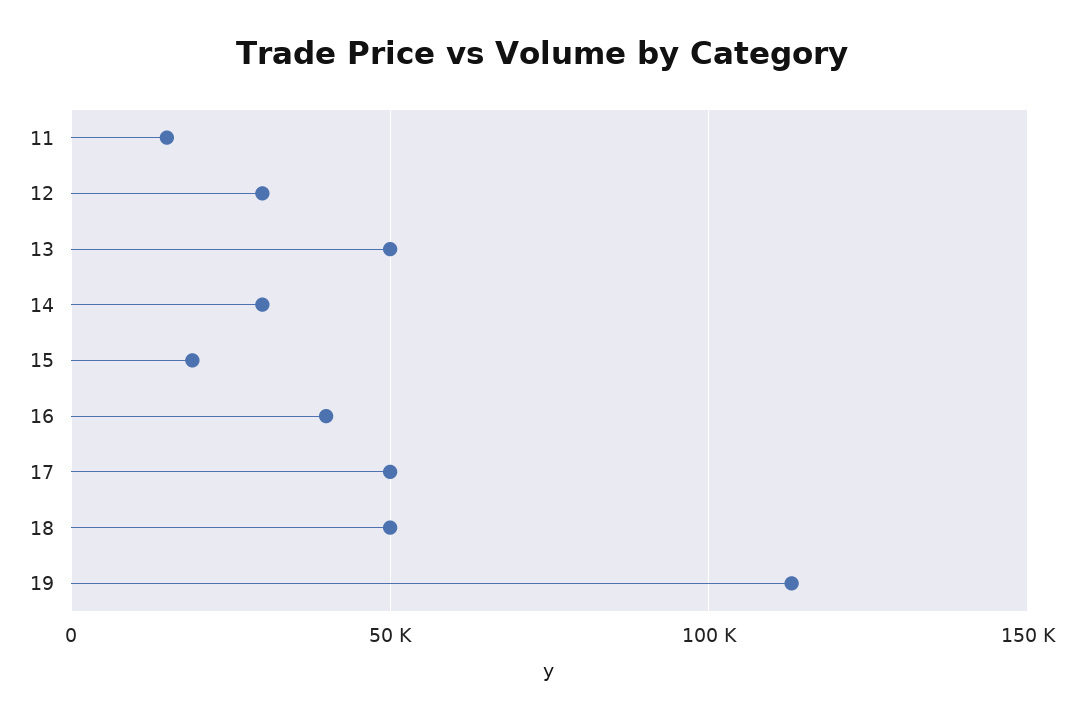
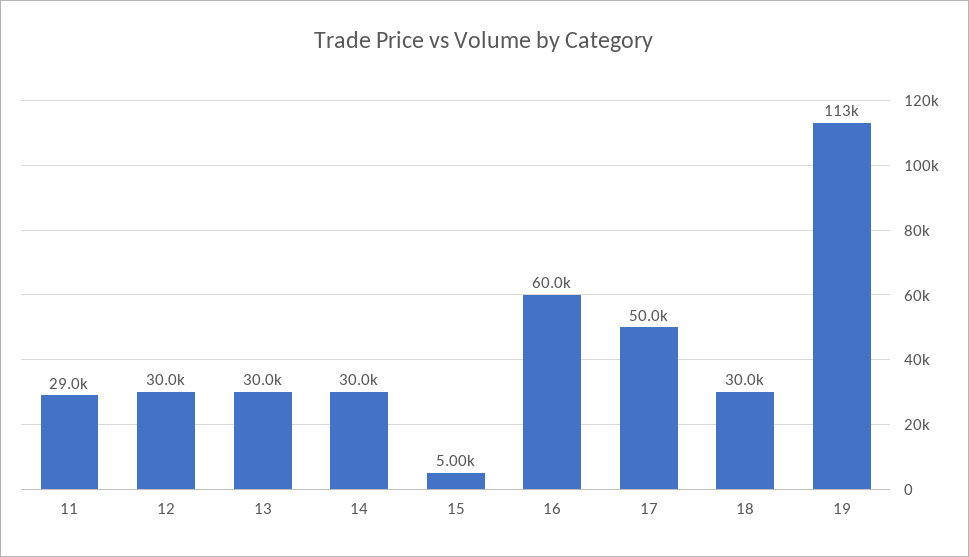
  {
-   "11": 15000,
+   "11": 29000,
    "12": 30000,
-   "13": 50000,
+   "13": 30000,
    "14": 30000,
-   "15": 20000,
+   "15": 5000,
-   "16": 40000,
+   "16": 60000,
    "17": 50000,
-   "18": 50000,
+   "18": 30000,
    "19": 113000
  }

